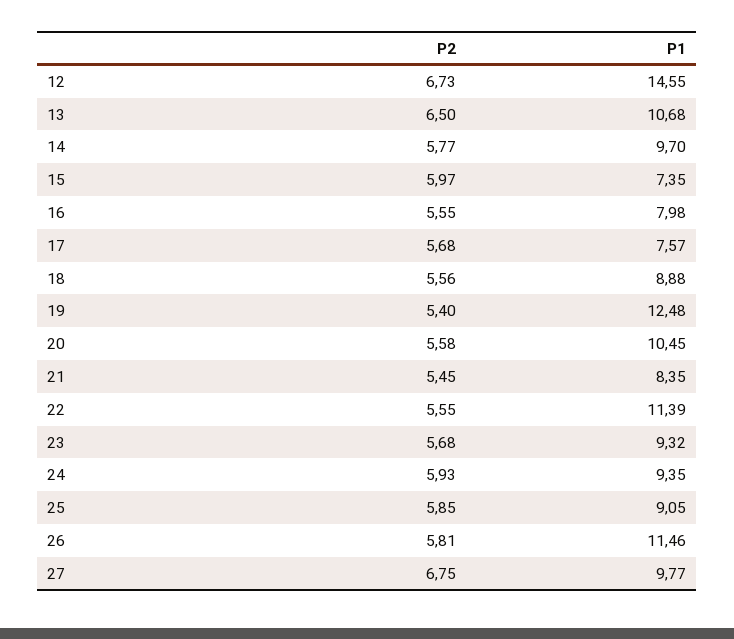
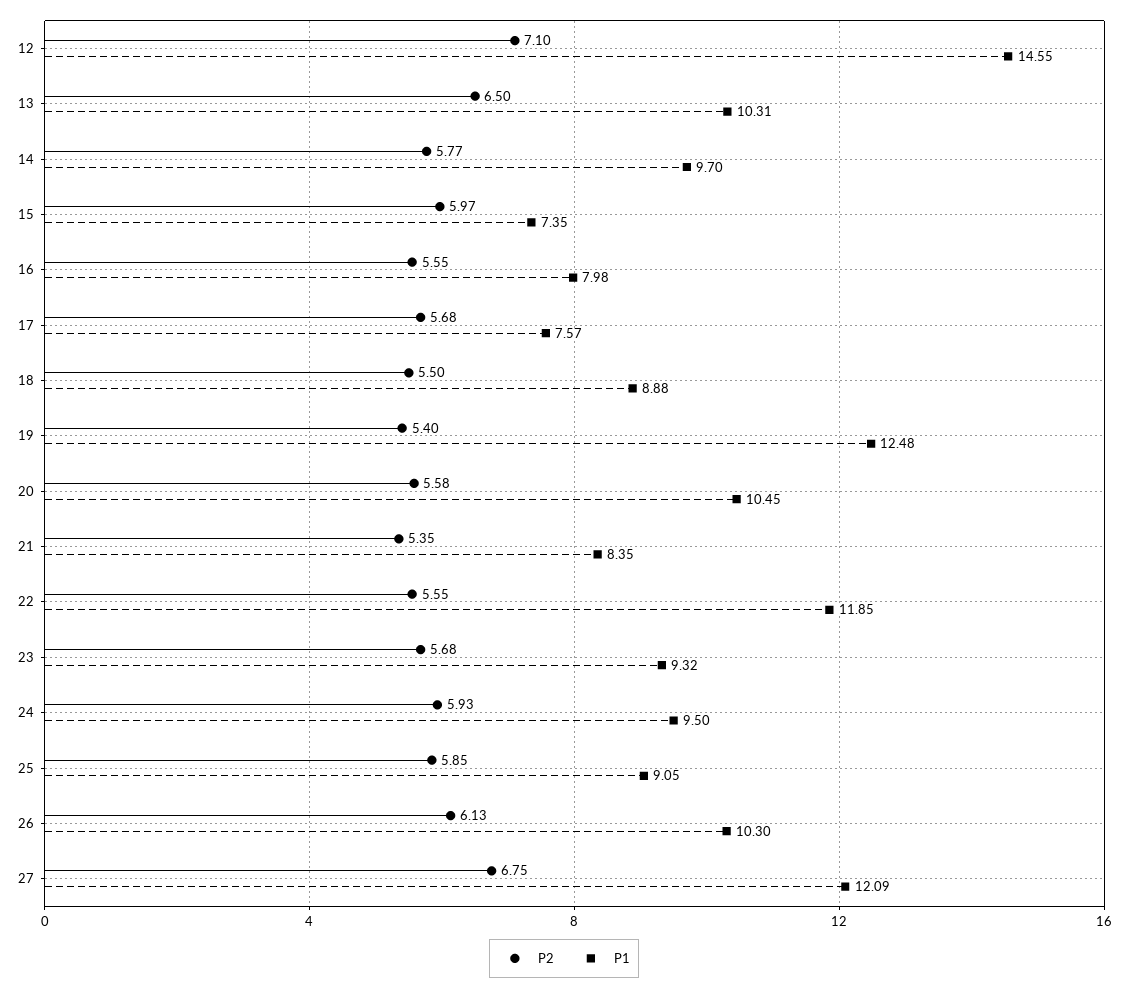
  {
    "P2": {
-     "12": 6.73,
+     "12": 7.1,
      "13": 6.5,
      "14": 5.77,
      "15": 5.97,
      "16": 5.55,
      "17": 5.68,
-     "18": 5.56,
+     "18": 5.5,
      "19": 5.4,
      "20": 5.58,
-     "21": 5.45,
+     "21": 5.35,
      "22": 5.55,
      "23": 5.68,
      "24": 5.93,
      "25": 5.85,
-     "26": 5.81,
+     "26": 6.13,
      "27": 6.75
    },
    "P1": {
      "12": 14.55,
-     "13": 10.68,
+     "13": 10.31,
      "14": 9.7,
      "15": 7.35,
      "16": 7.98,
      "17": 7.57,
      "18": 8.88,
      "19": 12.48,
      "20": 10.45,
      "21": 8.35,
-     "22": 11.39,
+     "22": 11.85,
      "23": 9.32,
-     "24": 9.35,
+     "24": 9.5,
      "25": 9.05,
-     "26": 11.46,
+     "26": 10.3,
-     "27": 9.77
+     "27": 12.09
    }
  }

